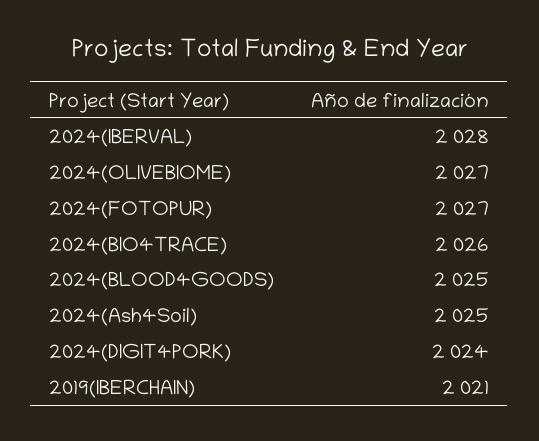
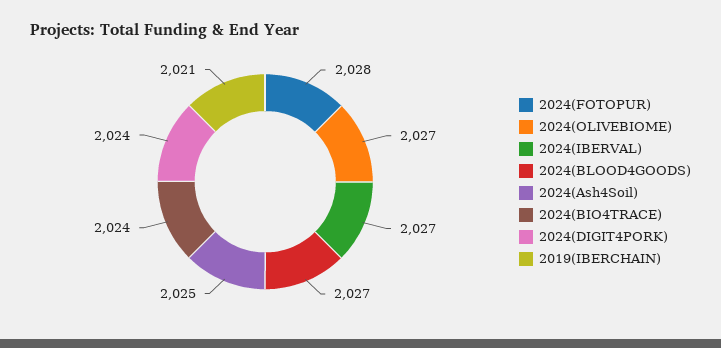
  {
-   "2024(IBERVAL)": 2028,
+   "2024(IBERVAL)": 2027,
    "2024(OLIVEBIOME)": 2027,
-   "2024(FOTOPUR)": 2027,
+   "2024(FOTOPUR)": 2028,
-   "2024(BIO4TRACE)": 2026,
+   "2024(BIO4TRACE)": 2024,
-   "2024(BLOOD4GOODS)": 2025,
+   "2024(BLOOD4GOODS)": 2027,
    "2024(Ash4Soil)": 2025,
    "2024(DIGIT4PORK)": 2024,
    "2019(IBERCHAIN)": 2021
  }

